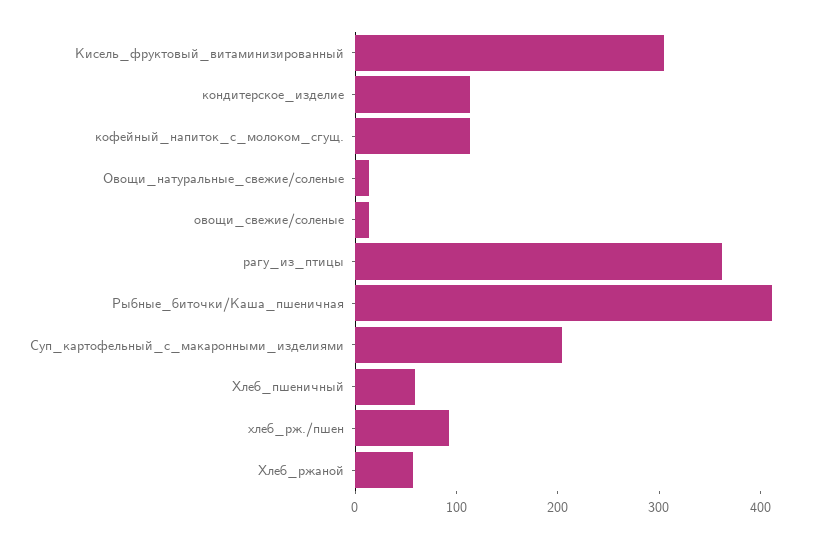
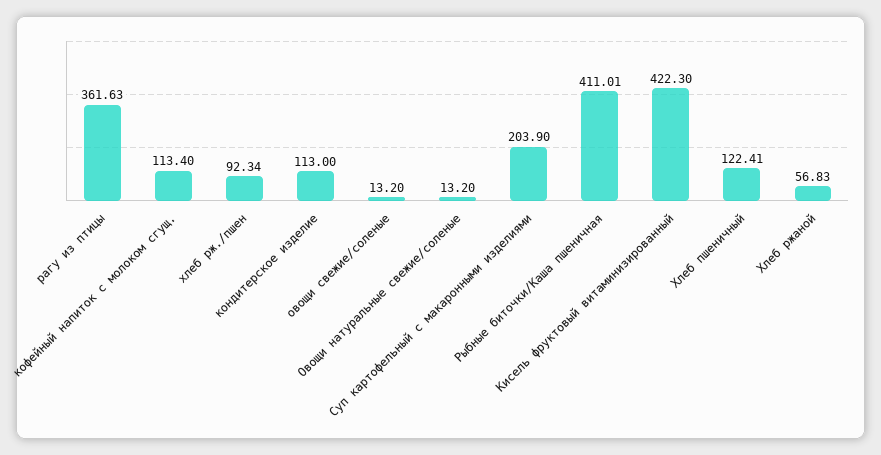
  {
-   "Кисель_фруктовый_витаминизированный": 300,
+   "Кисель_фруктовый_витаминизированный": 422.3,
    "кондитерское_изделие": 113,
    "кофейный_напиток_с_молоком_сгущ.": 113.4,
    "Овощи_натуральные_свежие/соленые": 13.2,
    "овощи_свежие/соленые": 13.2,
    "рагу_из_птицы": 361.63,
    "Рыбные_биточки/Каша_пшеничная": 411.01,
    "Суп_картофельный_с_макаронными_изделиями": 203.9,
-   "Хлеб_пшеничный": 60,
+   "Хлеб_пшеничный": 122.41,
    "хлеб_рж./пшен": 92.34,
    "Хлеб_ржаной": 56.83
  }

